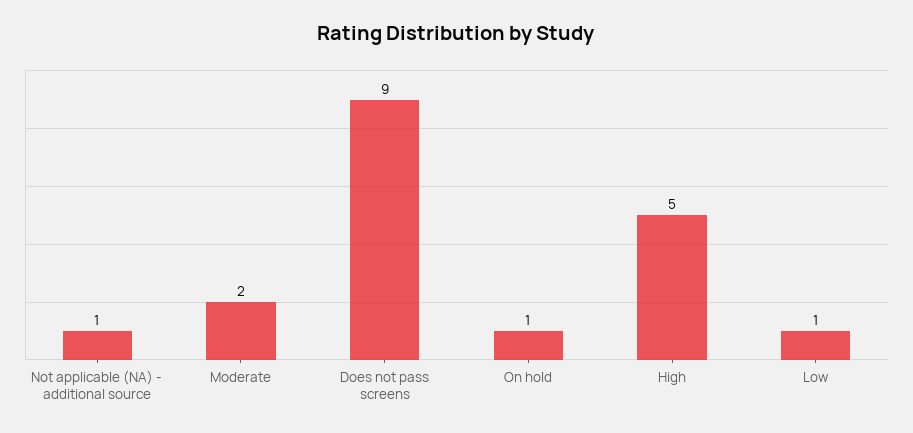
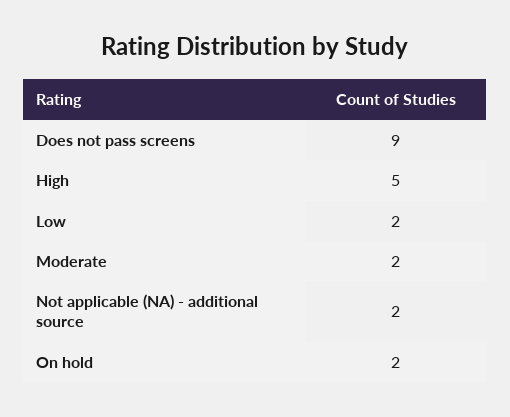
  {
-   "Not applicable (NA) - additional source": 1,
+   "Not applicable (NA) - additional source": 2,
    "Moderate": 2,
    "Does not pass screens": 9,
-   "On hold": 1,
+   "On hold": 2,
    "High": 5,
-   "Low": 1
+   "Low": 2
  }

